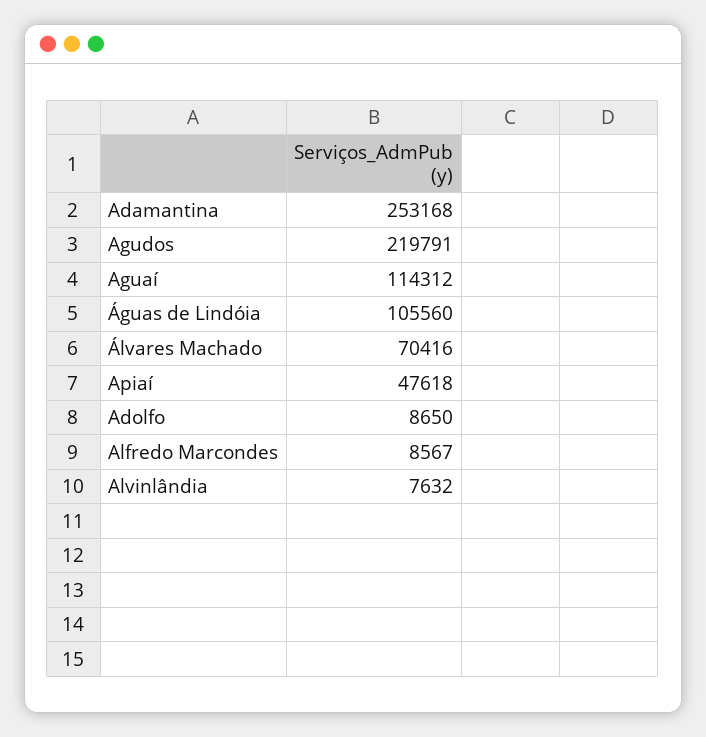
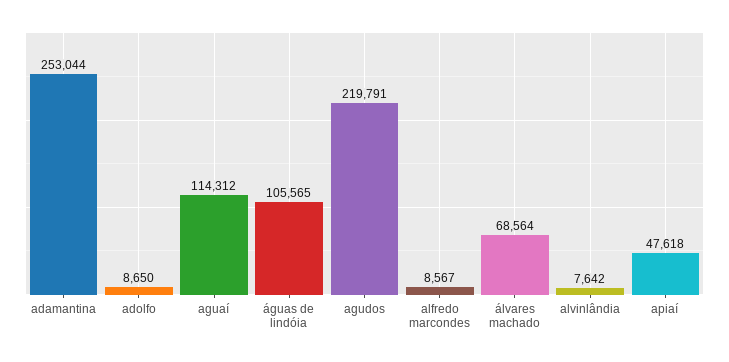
  {
-   "Adamantina": 253168,
+   "Adamantina": 253044,
    "Agudos": 219791,
    "Aguaí": 114312,
-   "Águas de Lindóia": 105560,
+   "Águas de Lindóia": 105565,
-   "Álvares Machado": 70416,
+   "Álvares Machado": 68564,
    "Apiaí": 47618,
    "Adolfo": 8650,
    "Alfredo Marcondes": 8567,
-   "Alvinlândia": 7632
+   "Alvinlândia": 7642
  }

